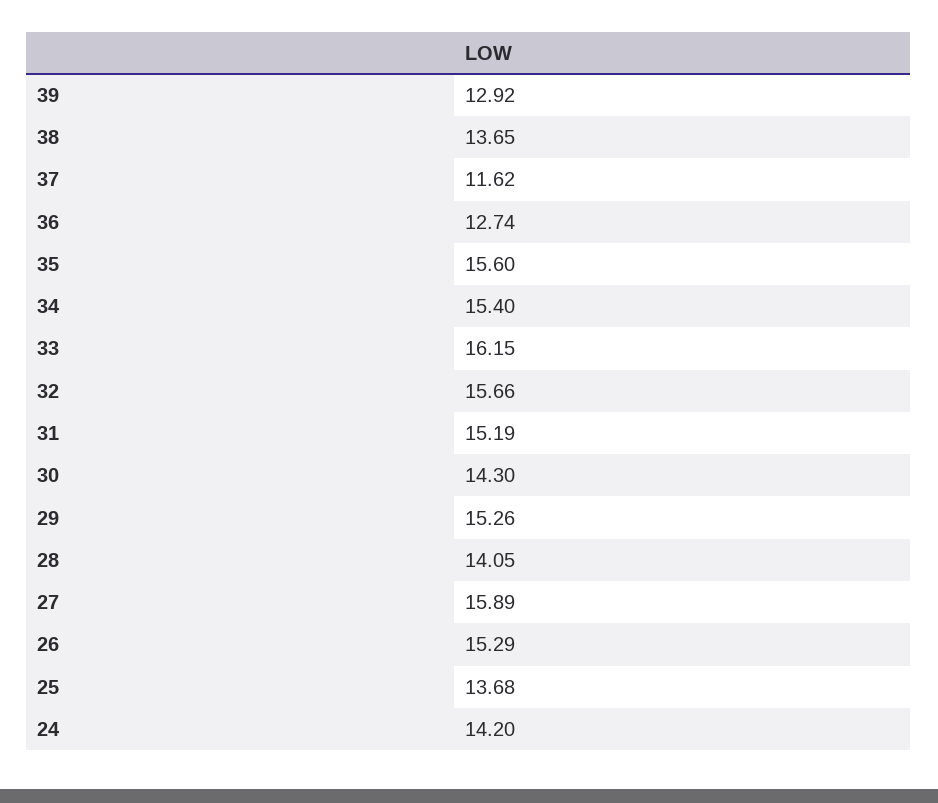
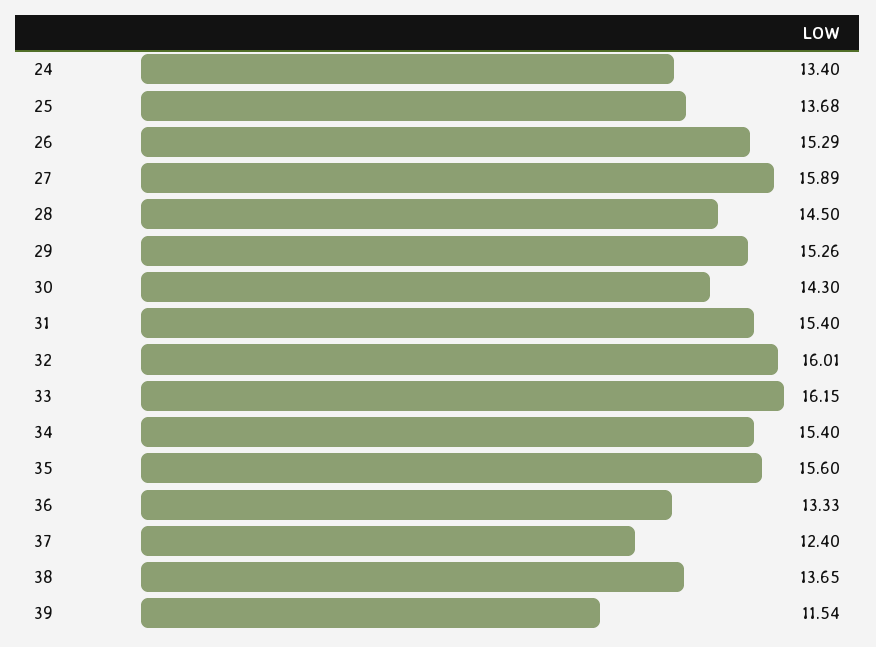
  {
-   "39": 12.92,
+   "39": 11.54,
    "38": 13.65,
-   "37": 11.62,
+   "37": 12.4,
-   "36": 12.74,
+   "36": 13.33,
    "35": 15.6,
    "34": 15.4,
    "33": 16.15,
-   "32": 15.66,
+   "32": 16.01,
-   "31": 15.19,
+   "31": 15.4,
    "30": 14.3,
    "29": 15.26,
-   "28": 14.05,
+   "28": 14.5,
    "27": 15.89,
    "26": 15.29,
    "25": 13.68,
-   "24": 14.2
+   "24": 13.4
  }

